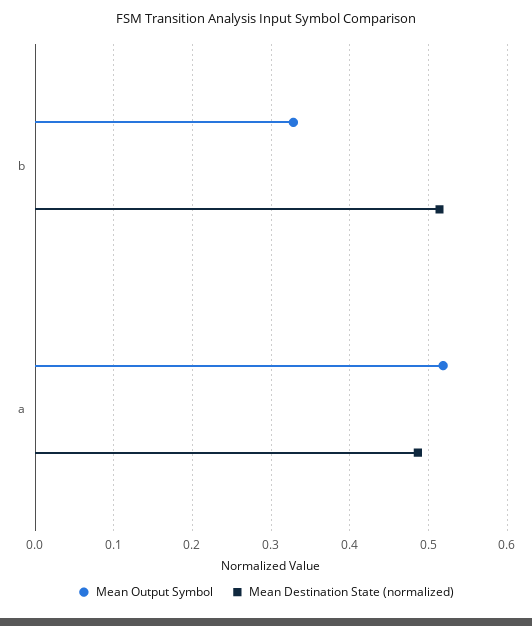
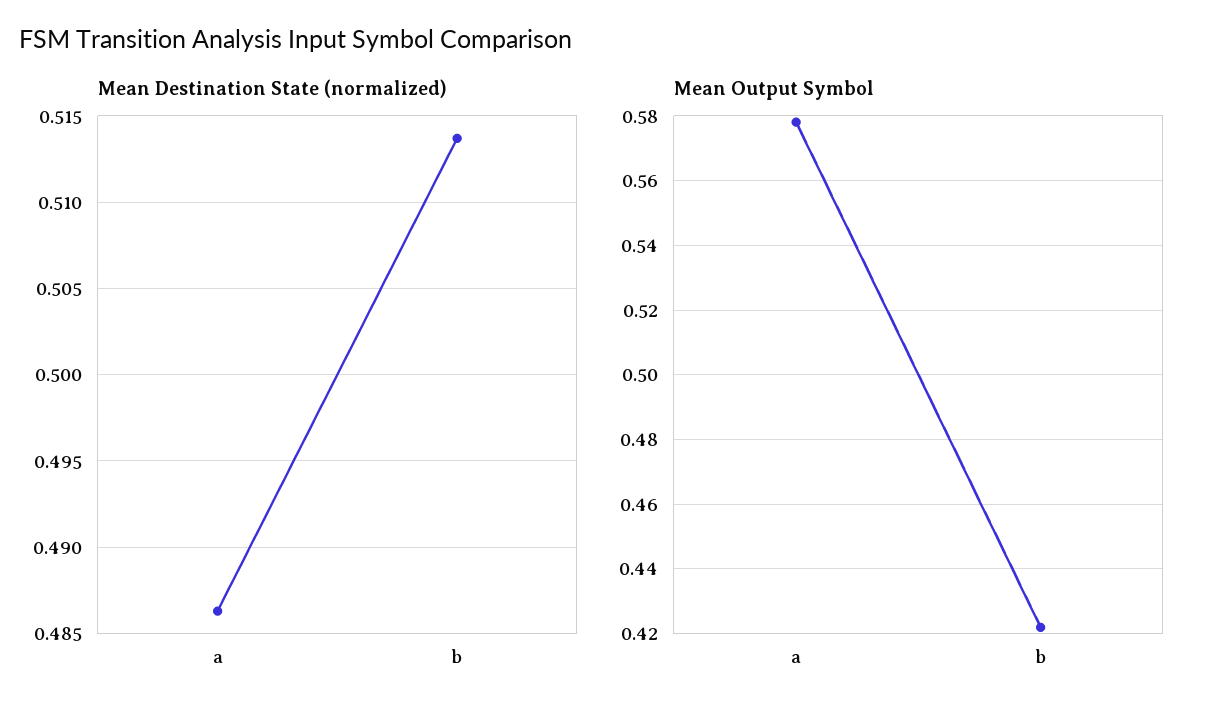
  {
    "Mean Output Symbol": {
-     "b": 0.33,
+     "b": 0.422,
-     "a": 0.52
+     "a": 0.578
    },
    "Mean Destination State (normalized)": {
      "b": 0.5135,
      "a": 0.4865
    }
  }

